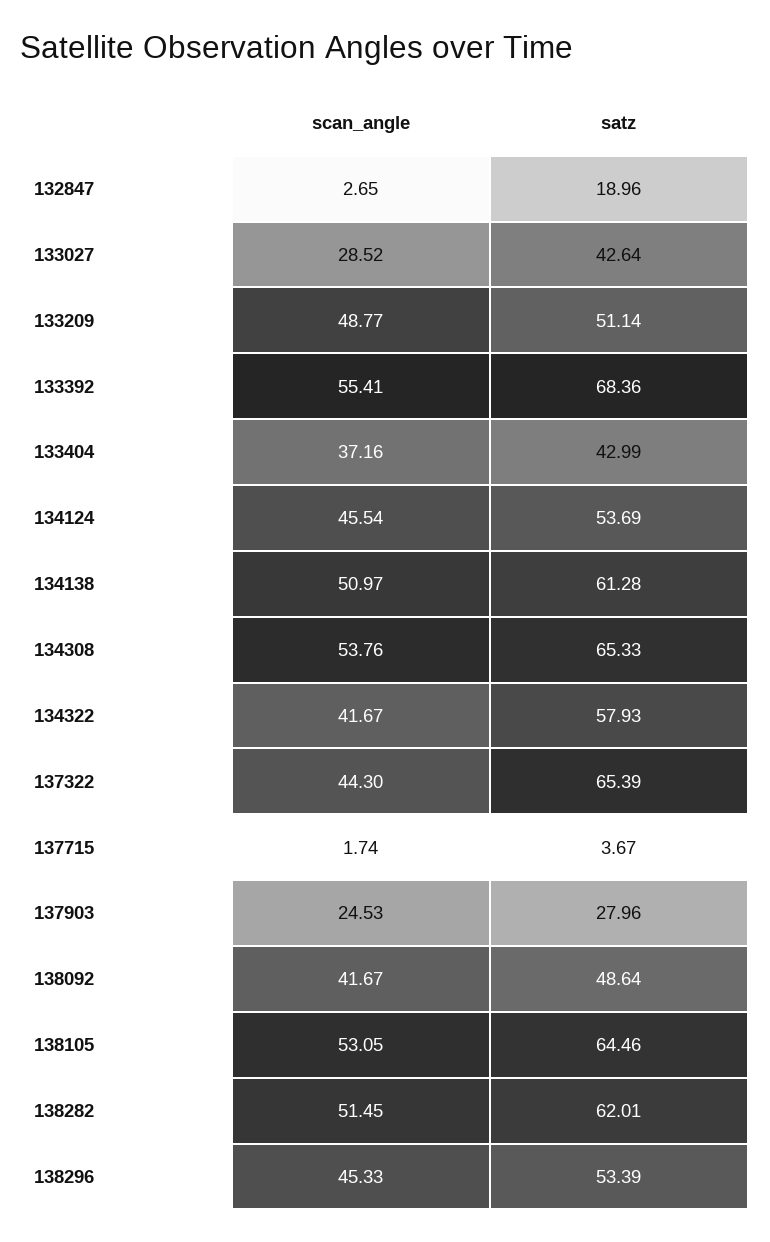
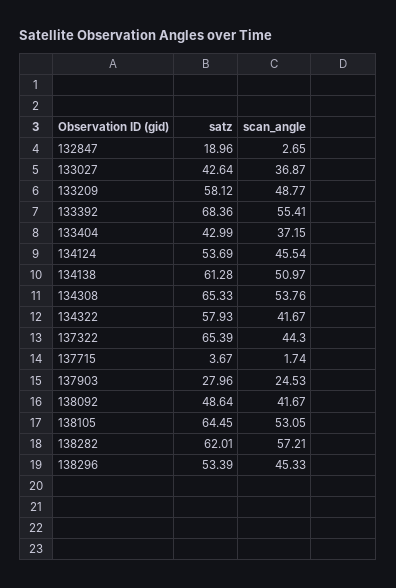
  {
    "scan_angle": {
      "132847": 2.65,
-     "133027": 28.52,
+     "133027": 36.87,
      "133209": 48.77,
      "133392": 55.41,
-     "133404": 37.16,
+     "133404": 37.15,
      "134124": 45.54,
      "134138": 50.97,
      "134308": 53.76,
      "134322": 41.67,
      "137322": 44.3,
      "137715": 1.74,
      "137903": 24.53,
      "138092": 41.67,
      "138105": 53.05,
-     "138282": 51.45,
+     "138282": 57.21,
      "138296": 45.33
    },
    "satz": {
      "132847": 18.96,
      "133027": 42.64,
-     "133209": 51.14,
+     "133209": 58.12,
      "133392": 68.36,
      "133404": 42.99,
      "134124": 53.69,
      "134138": 61.28,
      "134308": 65.33,
      "134322": 57.93,
      "137322": 65.39,
      "137715": 3.67,
      "137903": 27.96,
      "138092": 48.64,
-     "138105": 64.46,
+     "138105": 64.45,
      "138282": 62.01,
      "138296": 53.39
    }
  }

